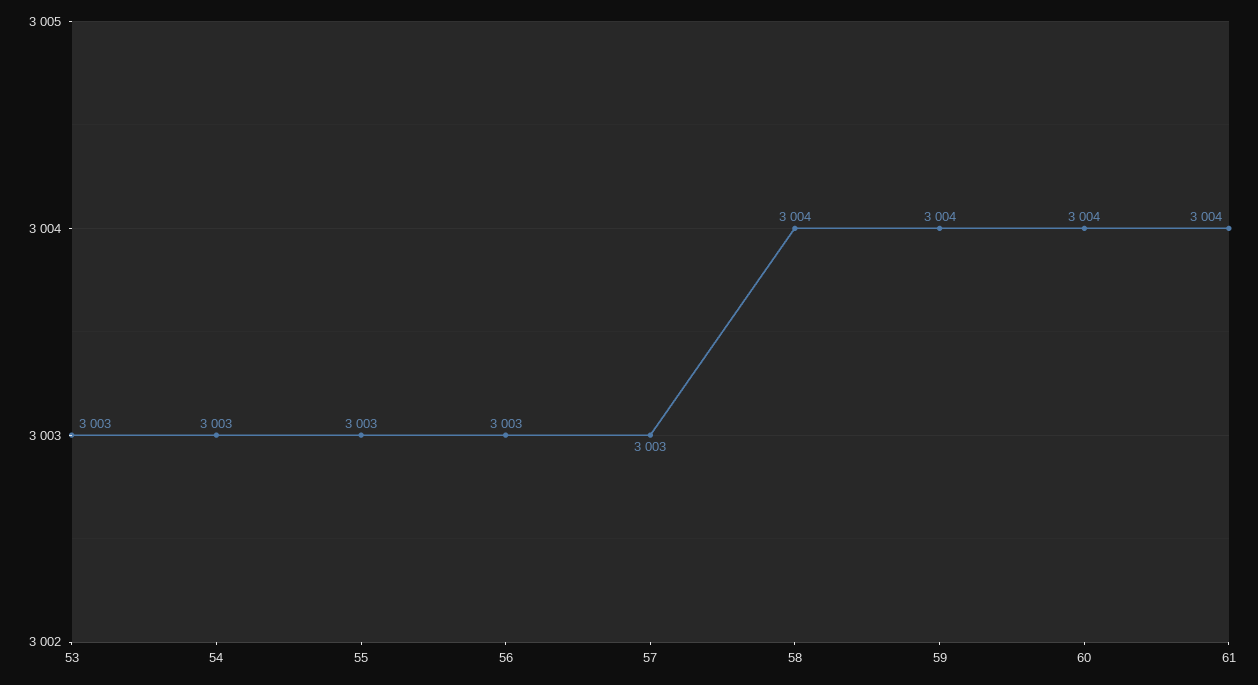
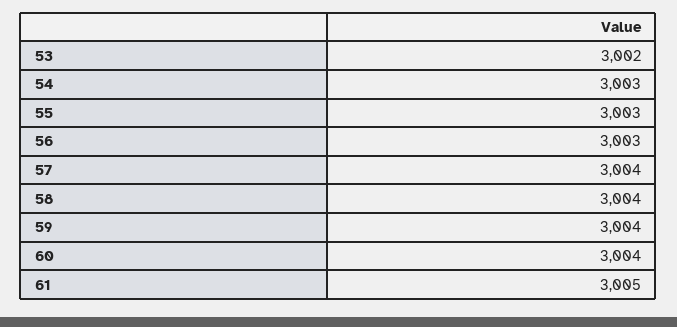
  {
-   "53": 3003,
+   "53": 3002,
    "54": 3003,
    "55": 3003,
    "56": 3003,
-   "57": 3003,
+   "57": 3004,
    "58": 3004,
    "59": 3004,
    "60": 3004,
-   "61": 3004
+   "61": 3005
  }

